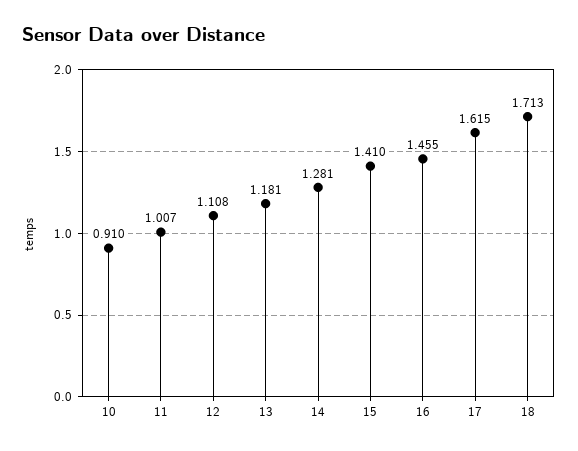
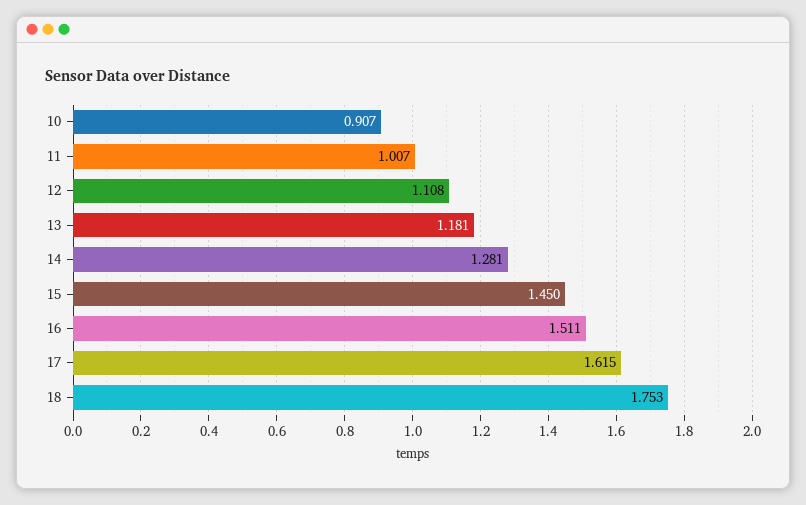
  {
-   "10": 0.91,
+   "10": 0.907,
    "11": 1.007,
    "12": 1.108,
    "13": 1.181,
    "14": 1.281,
-   "15": 1.41,
+   "15": 1.45,
-   "16": 1.455,
+   "16": 1.511,
    "17": 1.615,
-   "18": 1.713
+   "18": 1.753
  }

